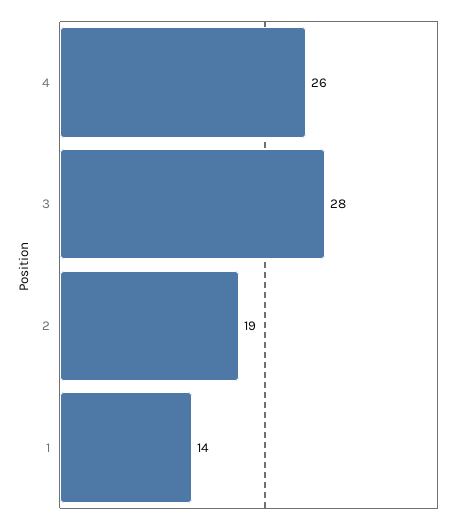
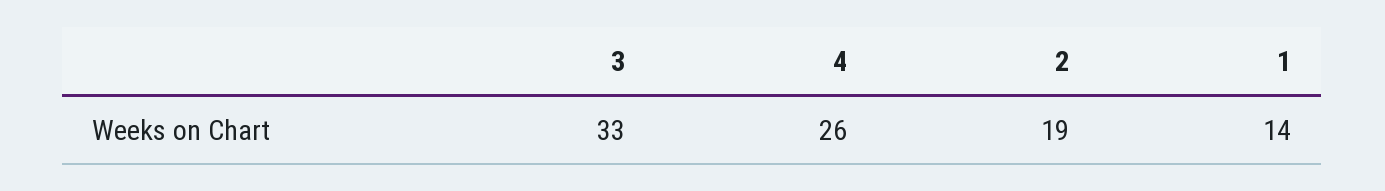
  {
    "4": 26,
-   "3": 28,
+   "3": 33,
    "2": 19,
    "1": 14
  }

